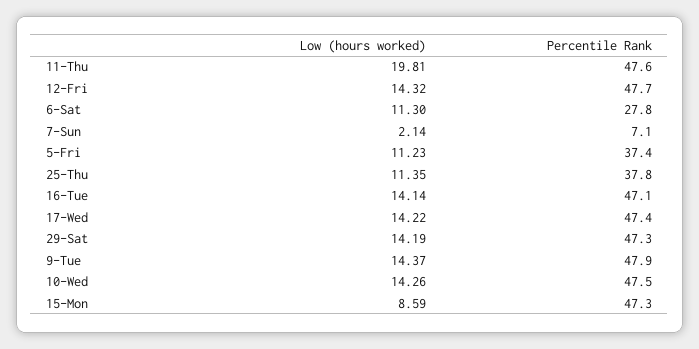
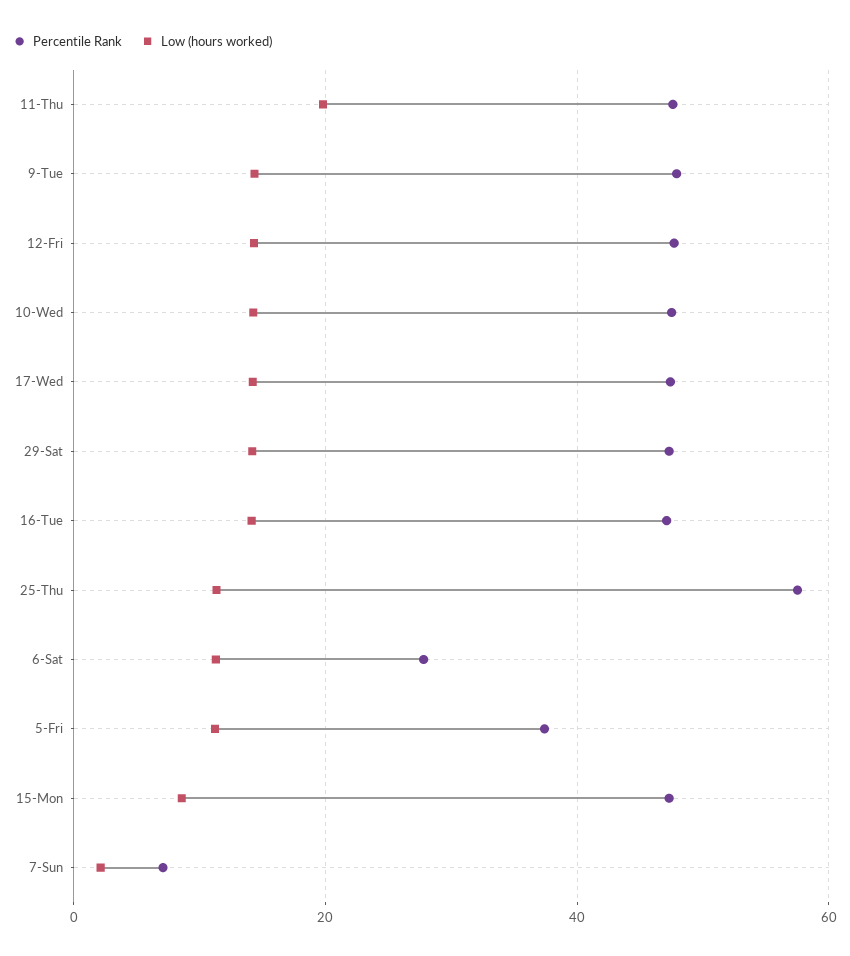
  {
    "Low (hours worked)": {
      "11-Thu": 19.81,
      "12-Fri": 14.32,
      "6-Sat": 11.3,
      "7-Sun": 2.14,
      "5-Fri": 11.23,
      "25-Thu": 11.35,
      "16-Tue": 14.14,
      "17-Wed": 14.22,
      "29-Sat": 14.19,
      "9-Tue": 14.37,
      "10-Wed": 14.26,
      "15-Mon": 8.59
    },
    "Percentile Rank": {
      "11-Thu": 47.6,
      "12-Fri": 47.7,
      "6-Sat": 27.8,
      "7-Sun": 7.1,
      "5-Fri": 37.4,
-     "25-Thu": 37.8,
+     "25-Thu": 58,
      "16-Tue": 47.1,
      "17-Wed": 47.4,
      "29-Sat": 47.3,
      "9-Tue": 47.9,
      "10-Wed": 47.5,
      "15-Mon": 47.3
    }
  }

